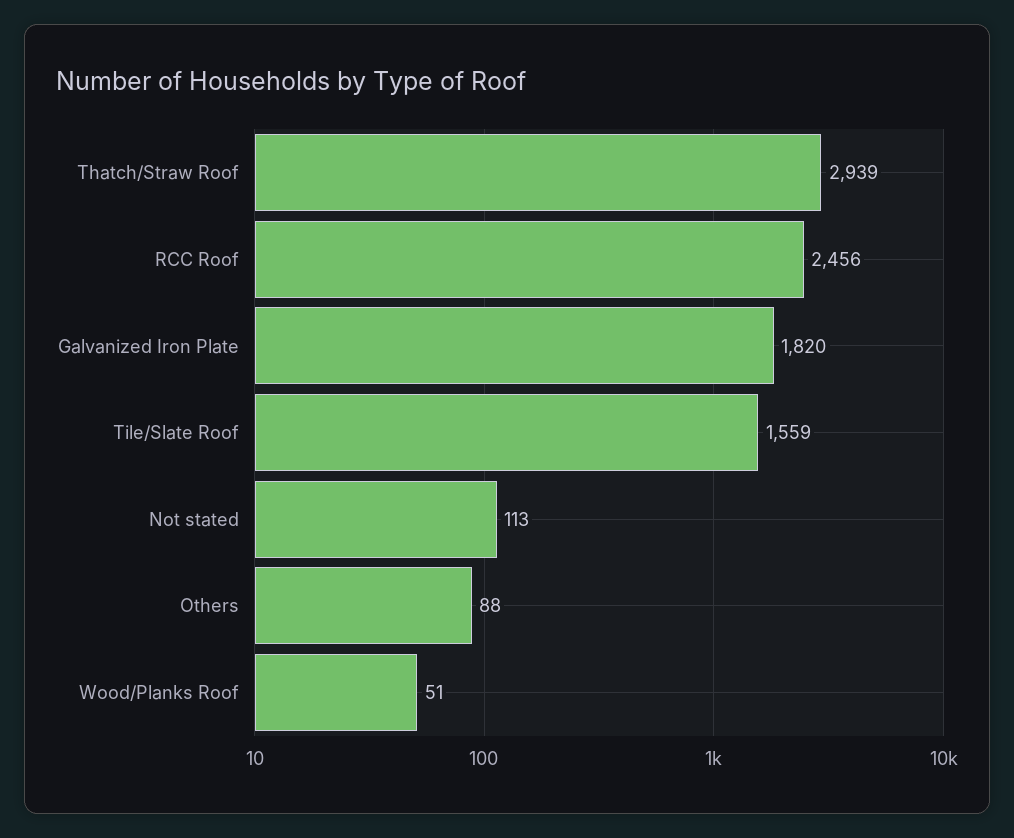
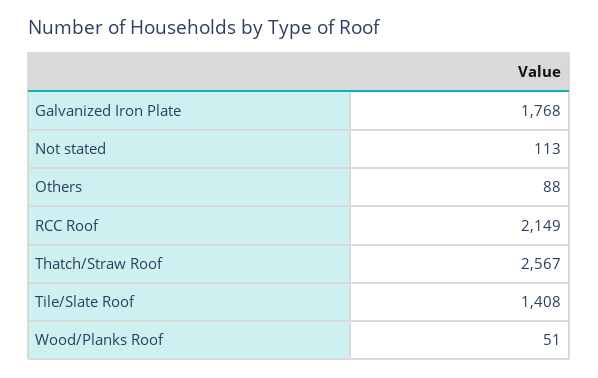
  {
-   "Thatch/Straw Roof": 2939,
+   "Thatch/Straw Roof": 2567,
-   "RCC Roof": 2456,
+   "RCC Roof": 2149,
-   "Galvanized Iron Plate": 1820,
+   "Galvanized Iron Plate": 1768,
-   "Tile/Slate Roof": 1559,
+   "Tile/Slate Roof": 1408,
    "Not stated": 113,
    "Others": 88,
    "Wood/Planks Roof": 51
  }

